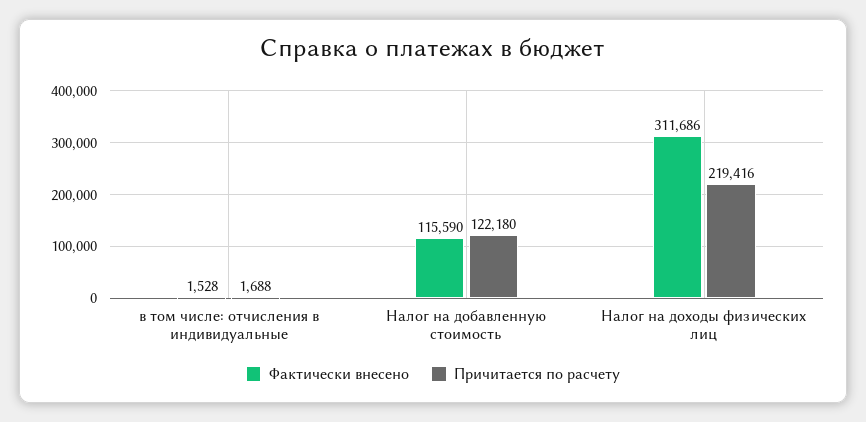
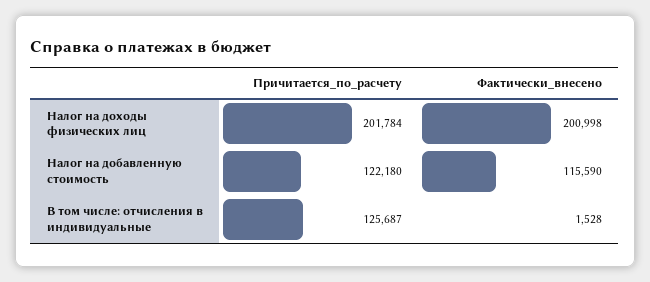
  {
    "Фактически внесено": {
      "в том числе: отчисления в индивидуальные": 1528,
      "Налог на добавленную стоимость": 115590,
-     "Налог на доходы физических лиц": 311686
+     "Налог на доходы физических лиц": 200998
    },
    "Причитается по расчету": {
-     "в том числе: отчисления в индивидуальные": 1688,
+     "в том числе: отчисления в индивидуальные": 125687,
      "Налог на добавленную стоимость": 122180,
-     "Налог на доходы физических лиц": 219416
+     "Налог на доходы физических лиц": 201784
    }
  }

